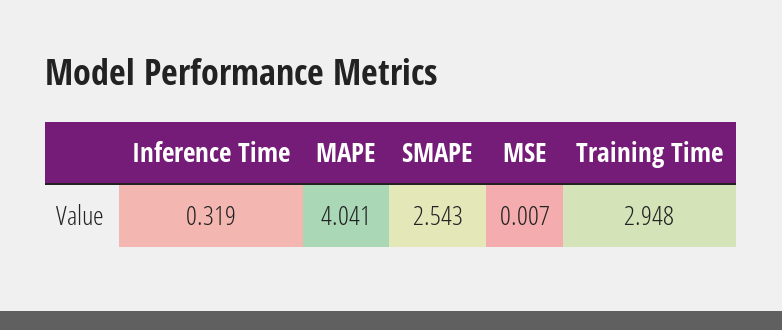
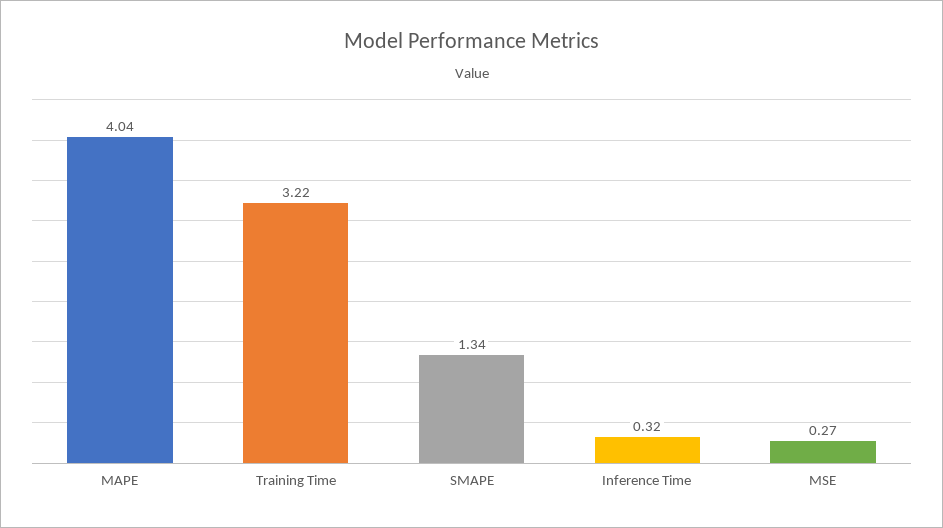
  {
    "Inference Time": 0.319,
    "MAPE": 4.041,
-   "SMAPE": 2.543,
+   "SMAPE": 1.34,
-   "MSE": 0.007,
+   "MSE": 0.27,
-   "Training Time": 2.948
+   "Training Time": 3.22
  }

